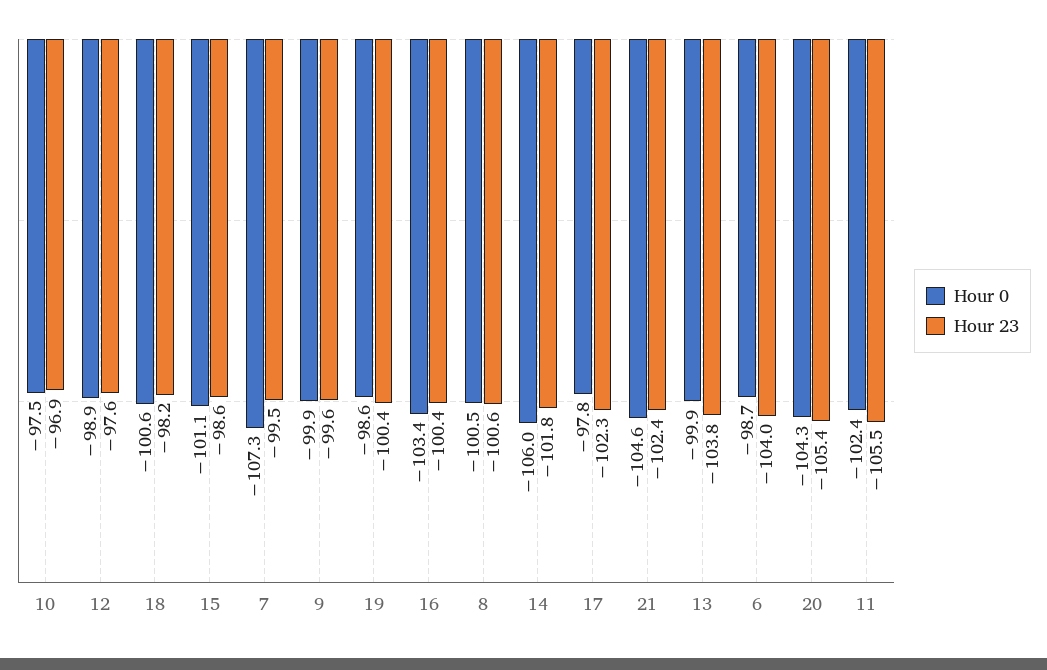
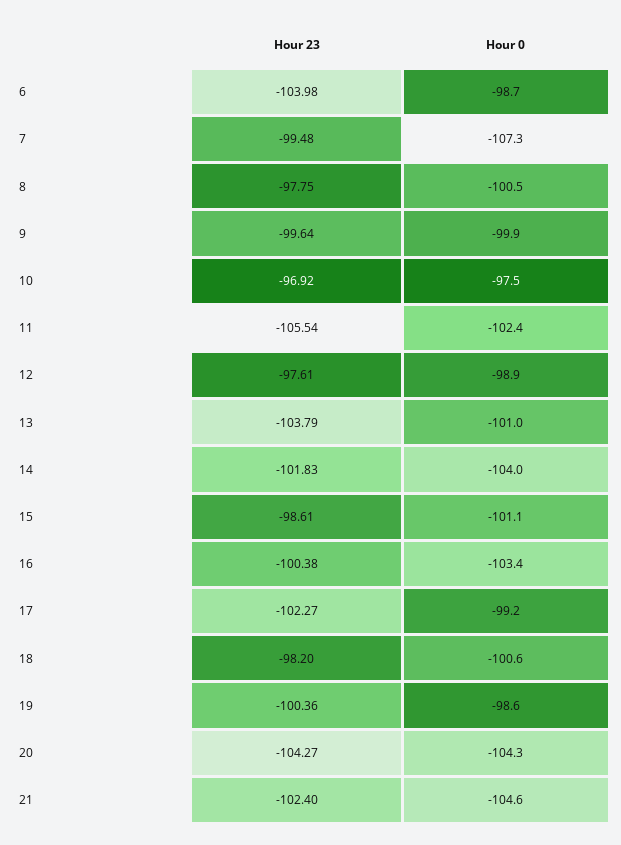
  {
    "Hour 0": {
      "10": -97.5,
      "12": -98.9,
      "18": -100.6,
      "15": -101.1,
      "7": -107.3,
      "9": -99.9,
      "19": -98.6,
      "16": -103.4,
      "8": -100.5,
-     "14": -106,
+     "14": -104,
-     "17": -97.8,
+     "17": -99.2,
      "21": -104.6,
-     "13": -99.9,
+     "13": -101,
      "6": -98.7,
      "20": -104.3,
      "11": -102.4
    },
    "Hour 23": {
      "10": -96.92,
      "12": -97.61,
      "18": -98.2,
      "15": -98.61,
      "7": -99.48,
      "9": -99.64,
      "19": -100.36,
      "16": -100.38,
-     "8": -100.6,
+     "8": -97.75,
      "14": -101.83,
      "17": -102.27,
      "21": -102.4,
      "13": -103.79,
      "6": -103.98,
-     "20": -105.4,
+     "20": -104.27,
      "11": -105.54
    }
  }

